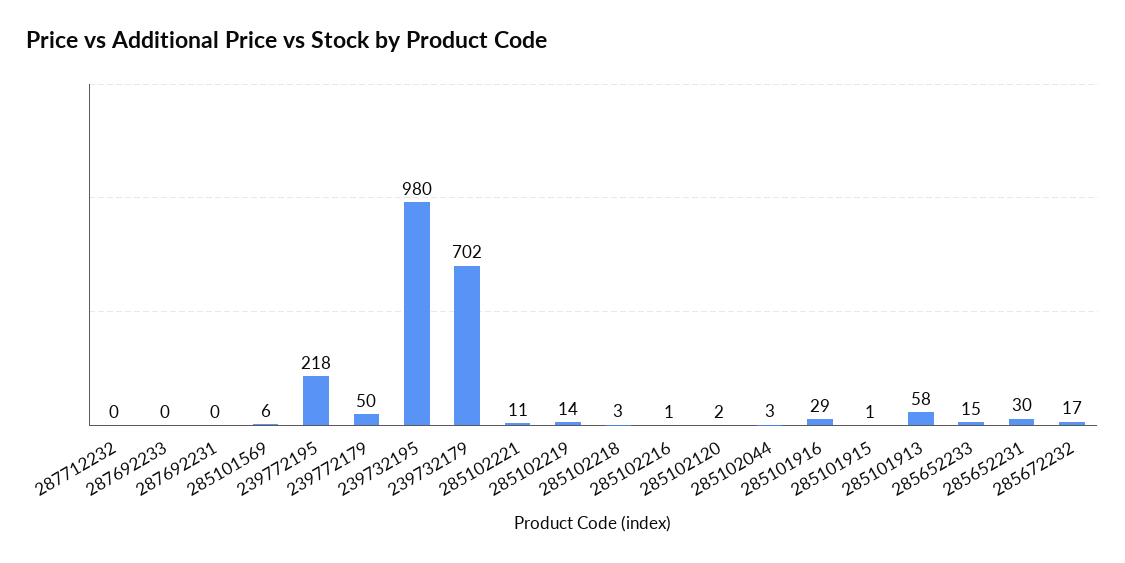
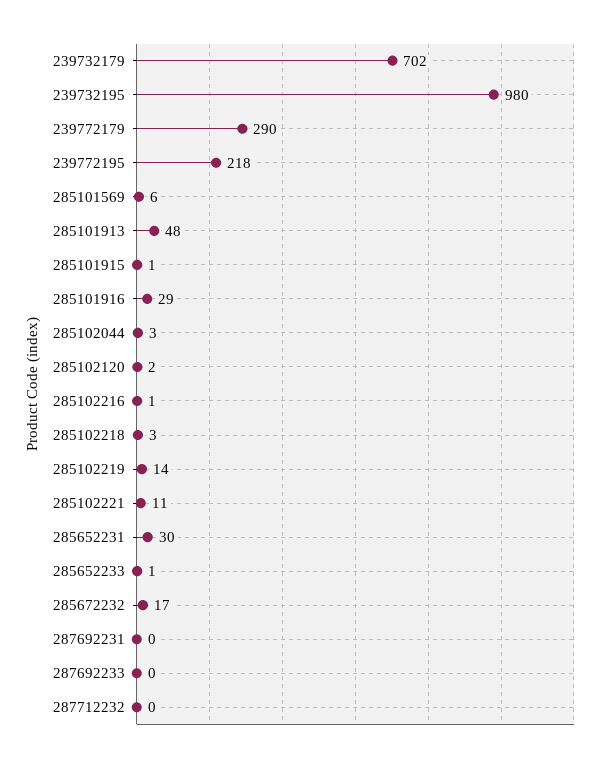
  {
    "287712232": 0,
    "287692233": 0,
    "287692231": 0,
    "285101569": 6,
    "239772195": 218,
-   "239772179": 50,
+   "239772179": 290,
    "239732195": 980,
    "239732179": 702,
    "285102221": 11,
    "285102219": 14,
    "285102218": 3,
    "285102216": 1,
    "285102120": 2,
    "285102044": 3,
    "285101916": 29,
    "285101915": 1,
-   "285101913": 58,
+   "285101913": 48,
-   "285652233": 15,
+   "285652233": 1,
    "285652231": 30,
    "285672232": 17
  }

